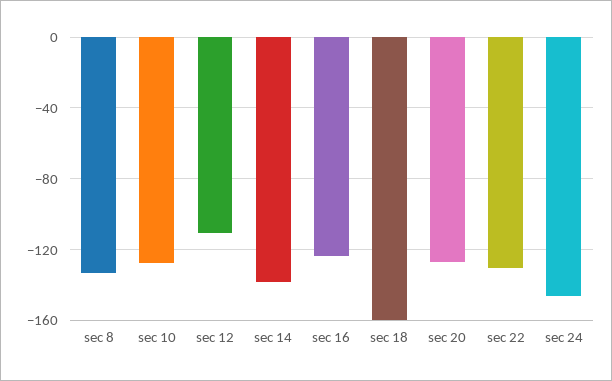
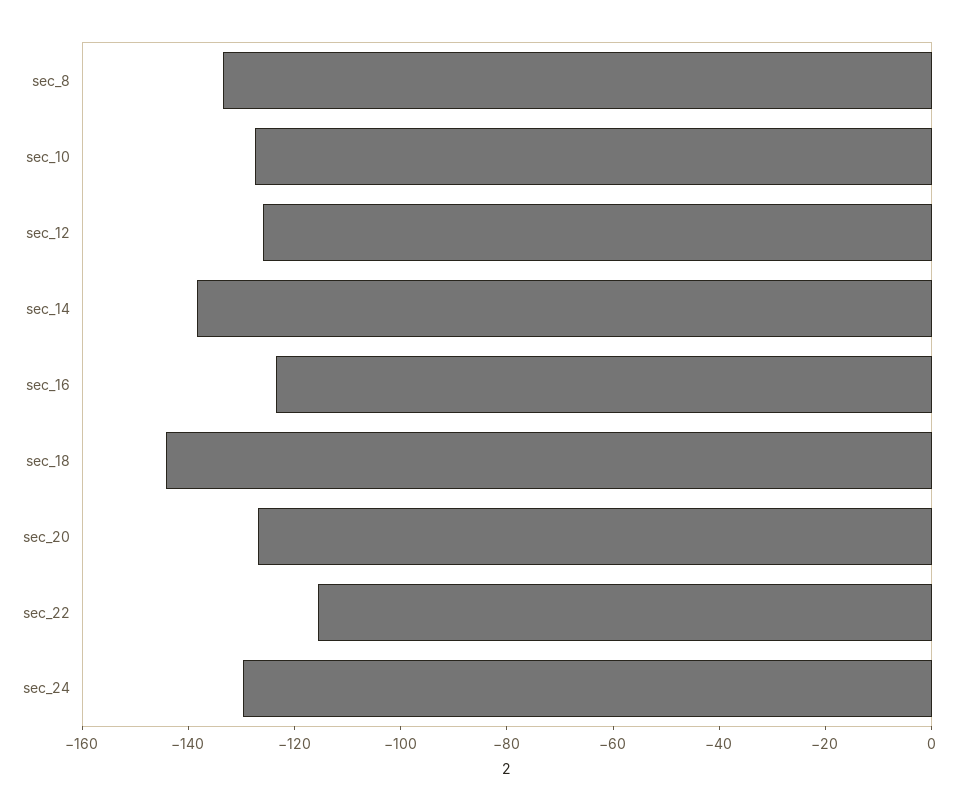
  {
    "sec 8": -135,
    "sec 10": -130,
-   "sec 12": -110,
+   "sec 12": -125,
    "sec 14": -140,
    "sec 16": -125,
-   "sec 18": -160,
+   "sec 18": -145,
    "sec 20": -125,
-   "sec 22": -130,
+   "sec 22": -115,
-   "sec 24": -145
+   "sec 24": -130
  }

